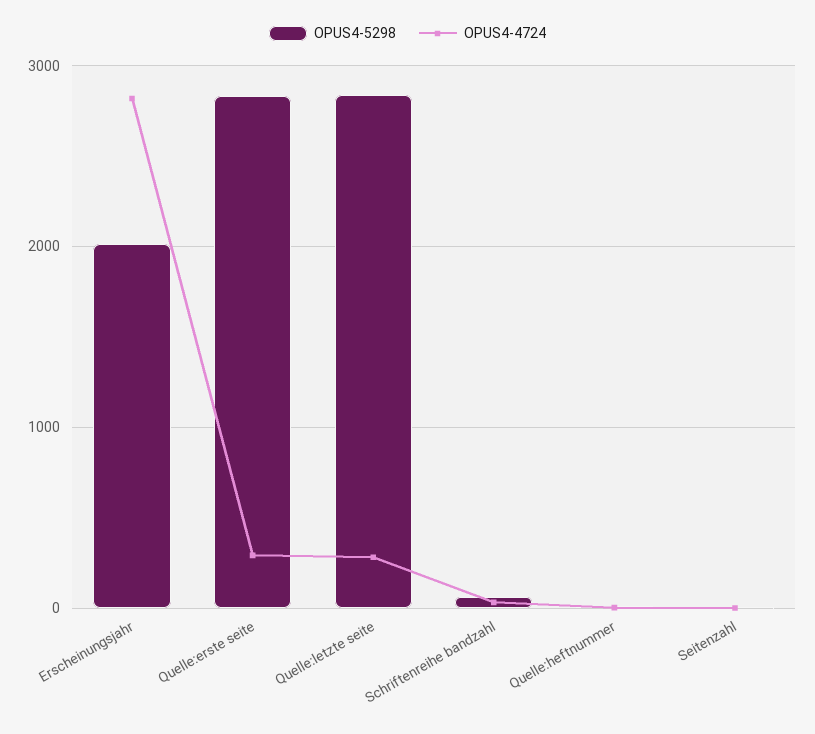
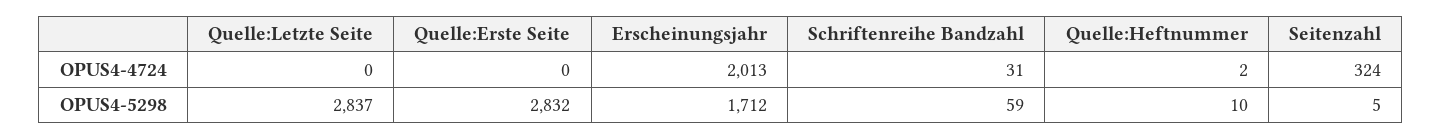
  {
    "OPUS4-5298": {
-     "Erscheinungsjahr": 2000,
+     "Erscheinungsjahr": 1712,
      "Quelle:erste seite": 2832,
      "Quelle:letzte seite": 2837,
      "Schriftenreihe bandzahl": 59,
      "Quelle:heftnummer": 10,
      "Seitenzahl": 5
    },
    "OPUS4-4724": {
-     "Erscheinungsjahr": 2800,
+     "Erscheinungsjahr": 2013,
-     "Quelle:erste seite": 300,
+     "Quelle:erste seite": 0,
-     "Quelle:letzte seite": 300,
+     "Quelle:letzte seite": 0,
      "Schriftenreihe bandzahl": 31,
      "Quelle:heftnummer": 2,
-     "Seitenzahl": 0
+     "Seitenzahl": 324
    }
  }

